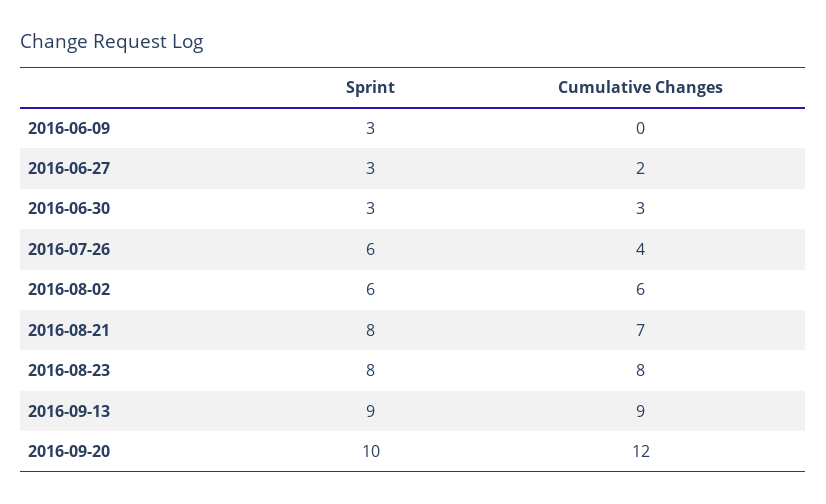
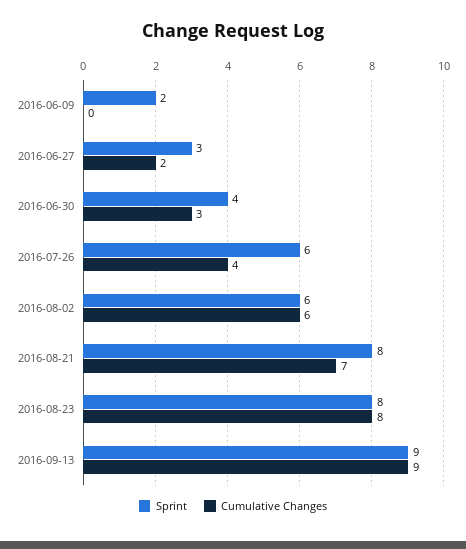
  {
    "Sprint": {
-     "2016-06-09": 3,
+     "2016-06-09": 2,
      "2016-06-27": 3,
-     "2016-06-30": 3,
+     "2016-06-30": 4,
      "2016-07-26": 6,
      "2016-08-02": 6,
      "2016-08-21": 8,
      "2016-08-23": 8,
-     "2016-09-13": 9,
+     "2016-09-13": 9
-     "2016-09-20": 10
    },
    "Cumulative Changes": {
      "2016-06-09": 0,
      "2016-06-27": 2,
      "2016-06-30": 3,
      "2016-07-26": 4,
      "2016-08-02": 6,
      "2016-08-21": 7,
      "2016-08-23": 8,
-     "2016-09-13": 9,
+     "2016-09-13": 9
-     "2016-09-20": 12
    }
  }

